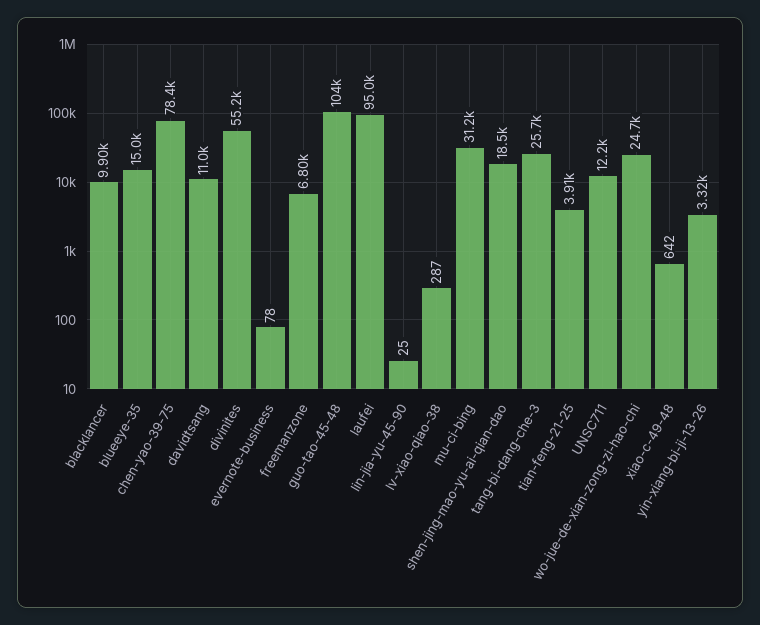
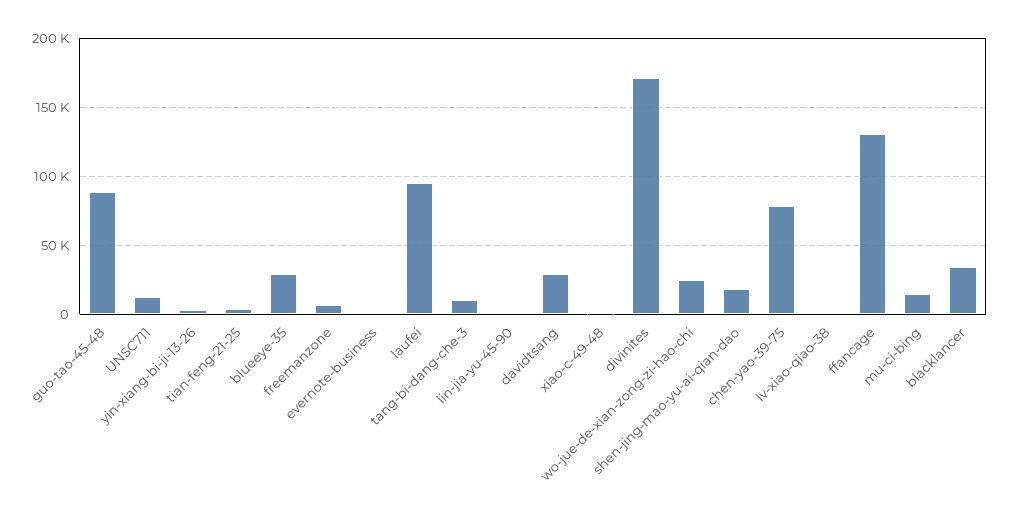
  {
-   "blacklancer": 9900,
+   "blacklancer": 35000,
-   "blueeye-35": 15000,
+   "blueeye-35": 30000,
    "chen-yao-39-75": 78400,
-   "davidtsang": 11000,
+   "davidtsang": 30000,
-   "divinites": 55200,
+   "divinites": 170000,
    "evernote-business": 78,
    "freemanzone": 6800,
-   "guo-tao-45-48": 104000,
+   "guo-tao-45-48": 90000,
    "laufei": 95000,
    "lin-jia-yu-45-90": 25,
    "lv-xiao-qiao-38": 287,
-   "mu-ci-bing": 31200,
+   "mu-ci-bing": 15000,
    "shen-jing-mao-yu-ai-qian-dao": 18500,
-   "tang-bi-dang-che-3": 25700,
+   "tang-bi-dang-che-3": 10000,
    "tian-feng-21-25": 3910,
    "UNSC711": 12200,
    "wo-jue-de-xian-zong-zi-hao-chi": 24700,
    "xiao-c-49-48": 642,
-   "yin-xiang-bi-ji-13-26": 3320
+   "yin-xiang-bi-ji-13-26": 3320,
+   "ffancage": 130000
  }

